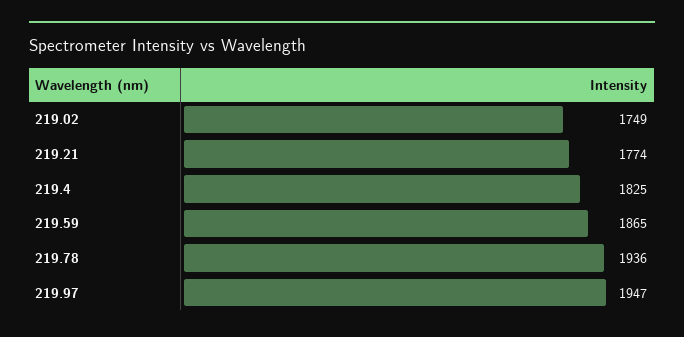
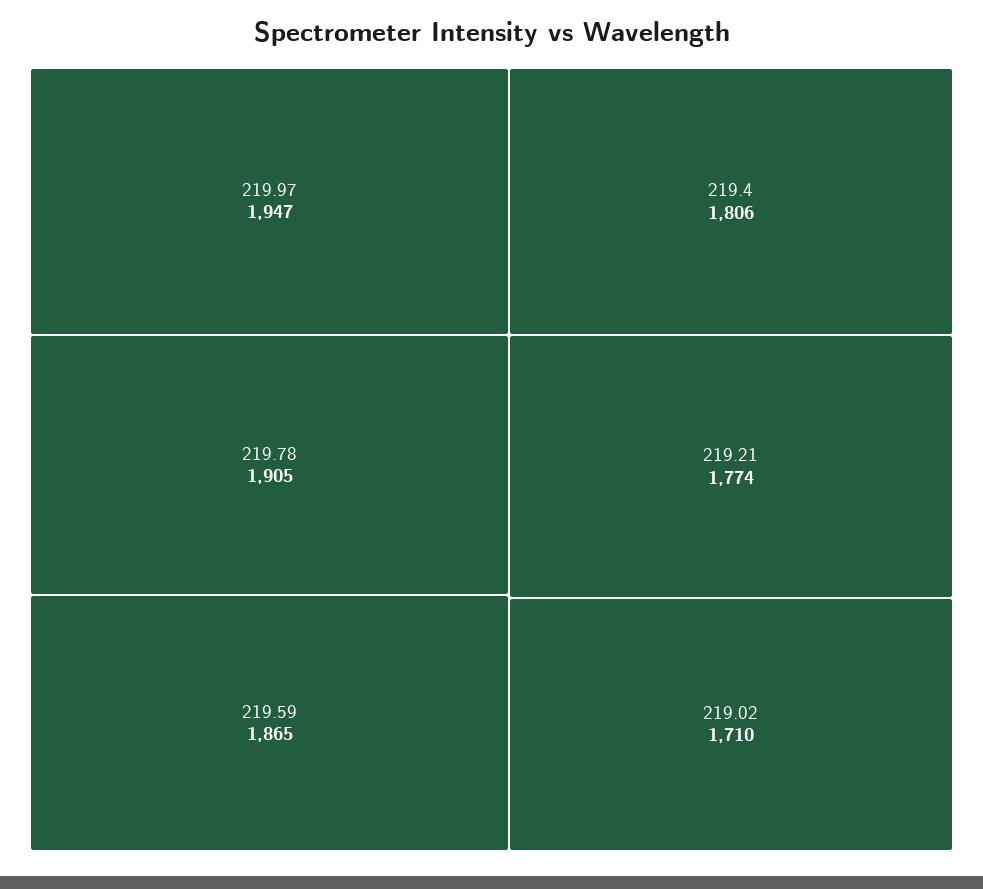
  {
-   "219.02": 1749,
+   "219.02": 1710,
    "219.21": 1774,
-   "219.4": 1825,
+   "219.4": 1806,
    "219.59": 1865,
-   "219.78": 1936,
+   "219.78": 1905,
    "219.97": 1947
  }

